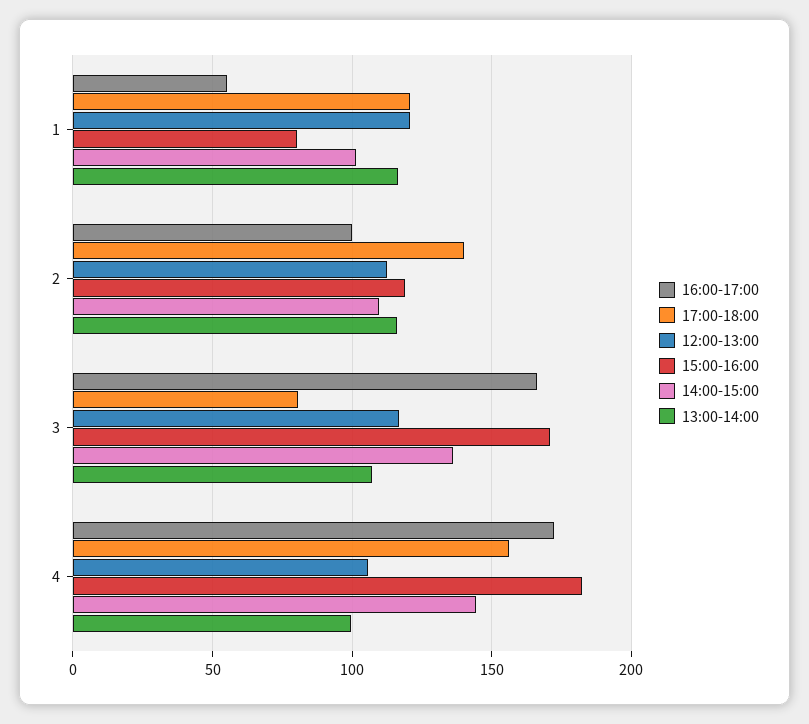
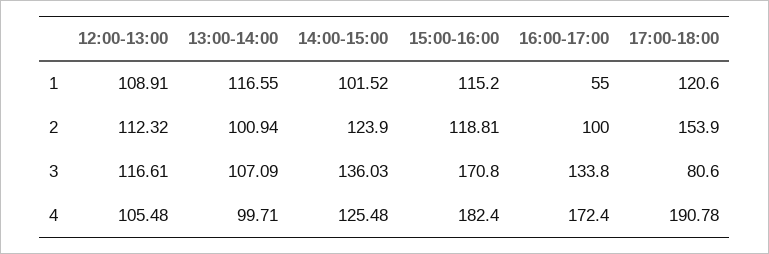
  {
    "16:00-17:00": {
      "1": 55,
      "2": 100,
-     "3": 165,
+     "3": 133.8,
      "4": 172.4
    },
    "17:00-18:00": {
      "1": 120.6,
-     "2": 140,
+     "2": 153.9,
      "3": 80.6,
-     "4": 155
+     "4": 190.78
    },
    "12:00-13:00": {
-     "1": 120,
+     "1": 108.91,
      "2": 112.32,
      "3": 116.61,
      "4": 105.48
    },
    "15:00-16:00": {
-     "1": 80,
+     "1": 115.2,
      "2": 118.81,
      "3": 170.8,
      "4": 182.4
    },
    "14:00-15:00": {
      "1": 101.52,
-     "2": 110,
+     "2": 123.9,
      "3": 136.03,
-     "4": 145
+     "4": 125.48
    },
    "13:00-14:00": {
      "1": 116.55,
-     "2": 115,
+     "2": 100.94,
      "3": 107.09,
      "4": 99.71
    }
  }

